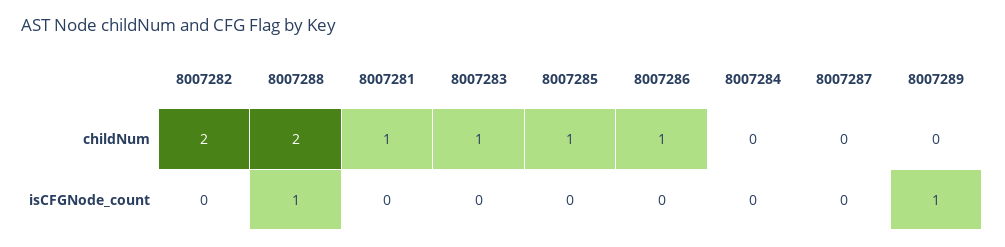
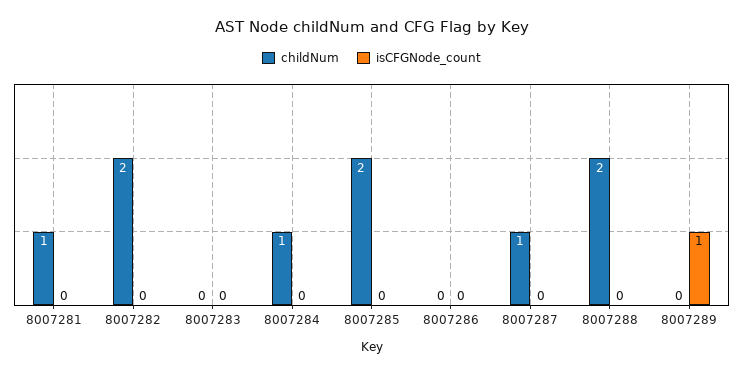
  {
    "childNum": {
      "8007282": 2,
      "8007288": 2,
      "8007281": 1,
-     "8007283": 1,
+     "8007283": 0,
-     "8007285": 1,
+     "8007285": 2,
-     "8007286": 1,
+     "8007286": 0,
-     "8007284": 0,
+     "8007284": 1,
-     "8007287": 0,
+     "8007287": 1,
      "8007289": 0
    },
    "isCFGNode_count": {
      "8007282": 0,
-     "8007288": 1,
+     "8007288": 0,
      "8007281": 0,
      "8007283": 0,
      "8007285": 0,
      "8007286": 0,
      "8007284": 0,
      "8007287": 0,
      "8007289": 1
    }
  }

